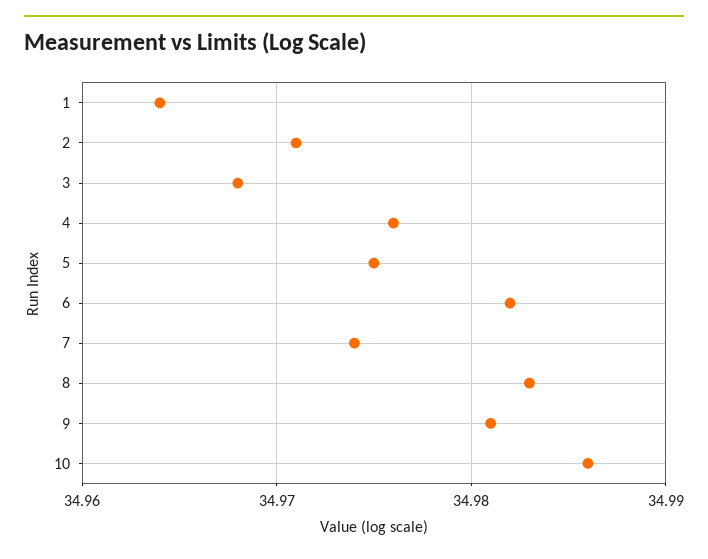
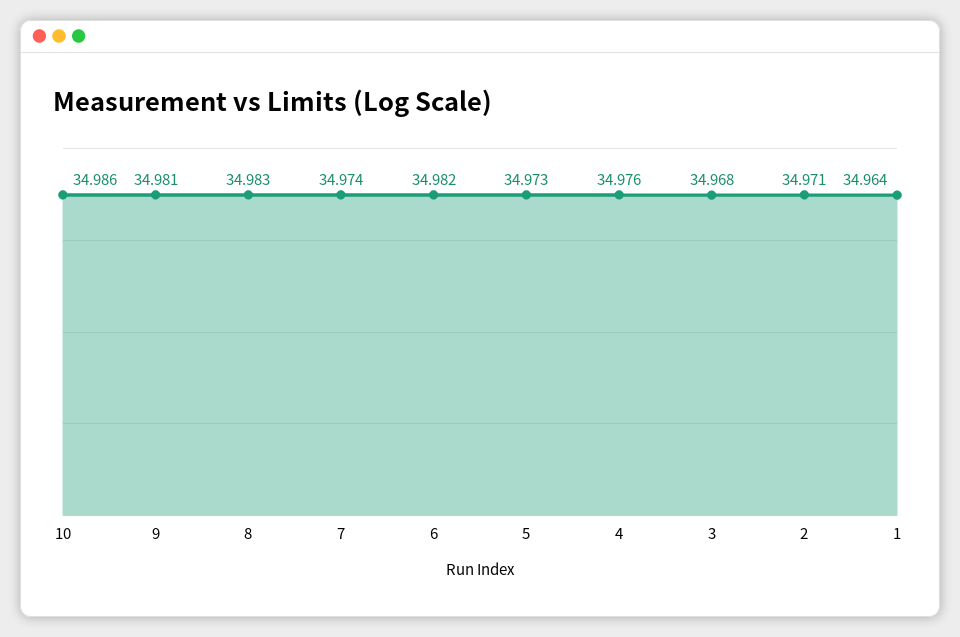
  {
    "1": 34.964,
    "2": 34.971,
    "3": 34.968,
    "4": 34.976,
-   "5": 34.975,
+   "5": 34.973,
    "6": 34.982,
    "7": 34.974,
    "8": 34.983,
    "9": 34.981,
    "10": 34.986
  }

